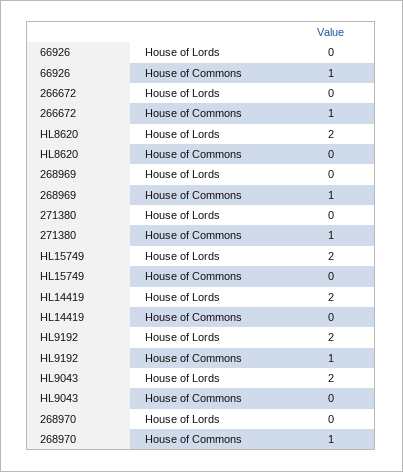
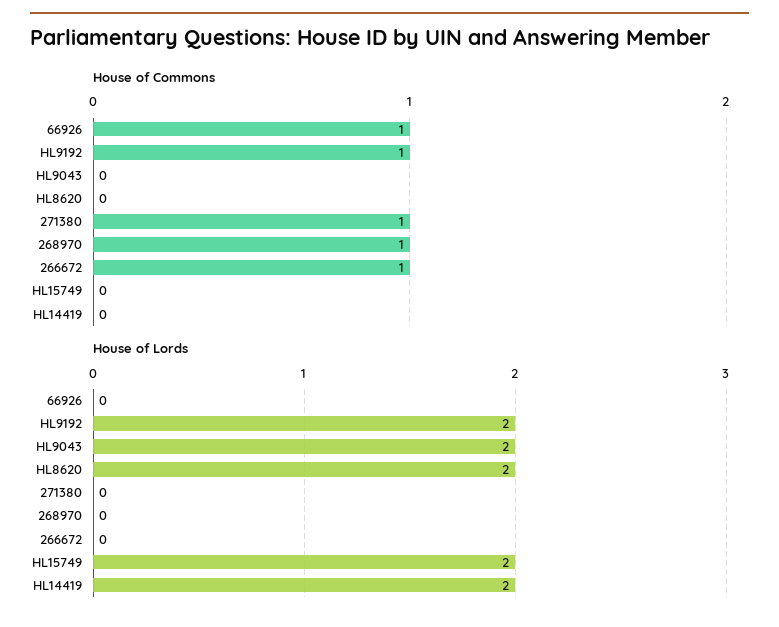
  {
    "House of Lords": {
      "66926": 0,
      "266672": 0,
      "HL8620": 2,
-     "268969": 0,
      "271380": 0,
      "HL15749": 2,
      "HL14419": 2,
      "HL9192": 2,
      "HL9043": 2,
      "268970": 0
    },
    "House of Commons": {
      "66926": 1,
      "266672": 1,
      "HL8620": 0,
-     "268969": 1,
      "271380": 1,
      "HL15749": 0,
      "HL14419": 0,
      "HL9192": 1,
      "HL9043": 0,
      "268970": 1
    }
  }

